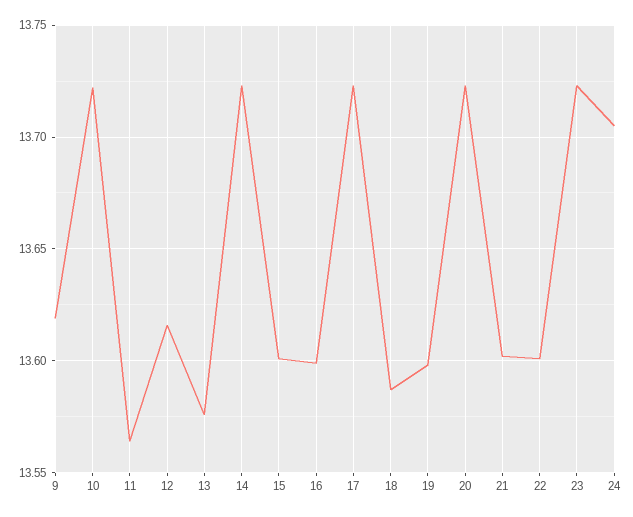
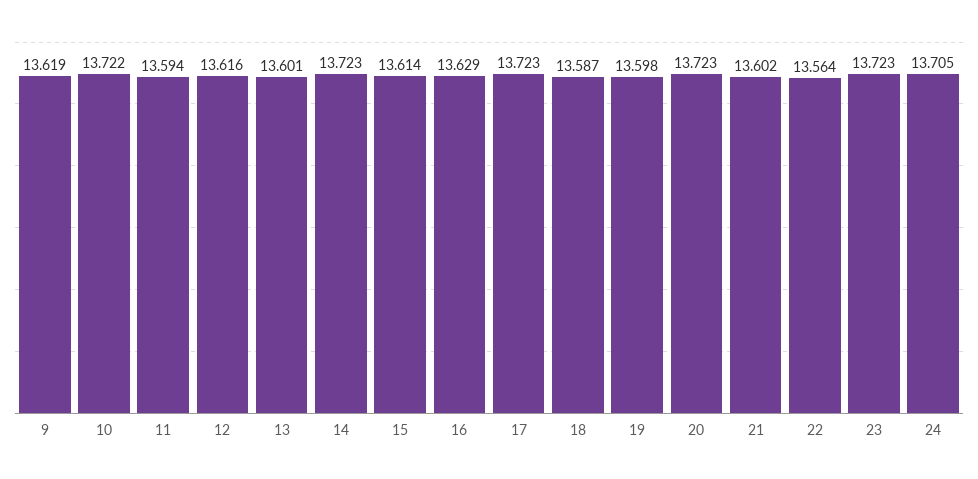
  {
    "9": 13.619,
    "10": 13.722,
-   "11": 13.565,
+   "11": 13.594,
    "12": 13.616,
-   "13": 13.575,
+   "13": 13.601,
    "14": 13.723,
-   "15": 13.6,
+   "15": 13.614,
-   "16": 13.6,
+   "16": 13.629,
    "17": 13.723,
    "18": 13.587,
    "19": 13.598,
    "20": 13.723,
    "21": 13.602,
-   "22": 13.6,
+   "22": 13.564,
    "23": 13.723,
    "24": 13.705
  }

